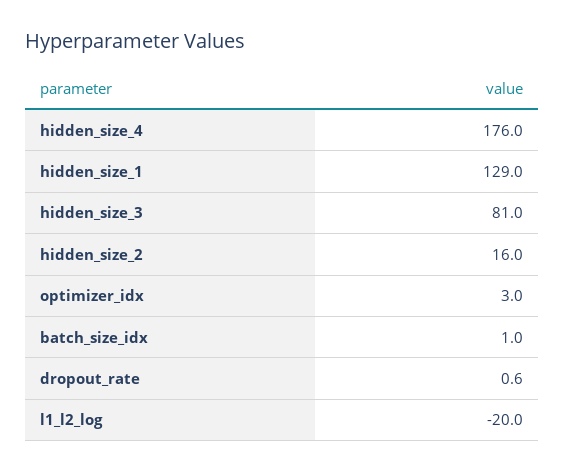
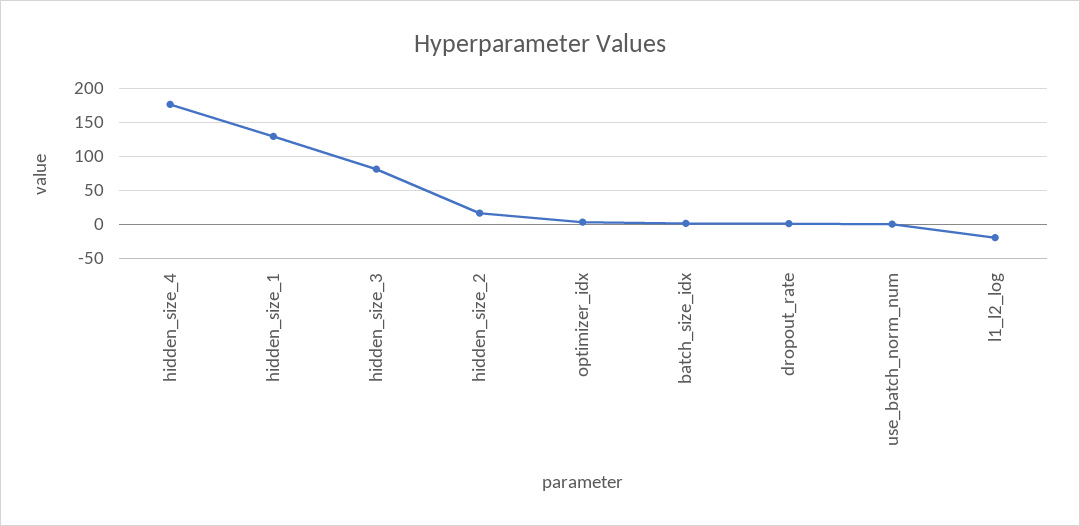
  {
    "hidden_size_4": 176,
    "hidden_size_1": 129,
    "hidden_size_3": 81,
    "hidden_size_2": 16,
    "optimizer_idx": 3,
    "batch_size_idx": 1,
    "dropout_rate": 0.6,
-   "l1_l2_log": -20
+   "l1_l2_log": -20,
+   "use_batch_norm_num": 0
  }

